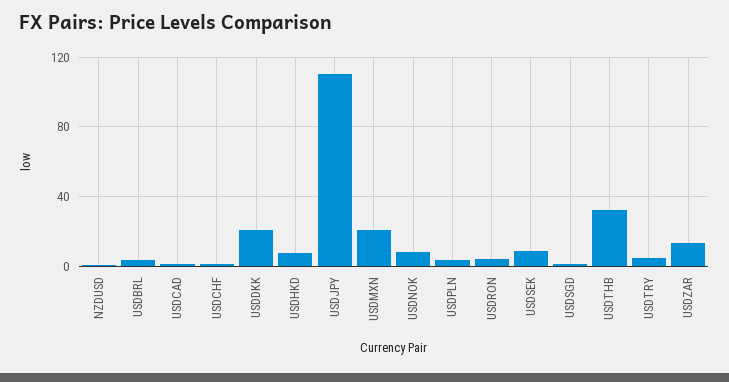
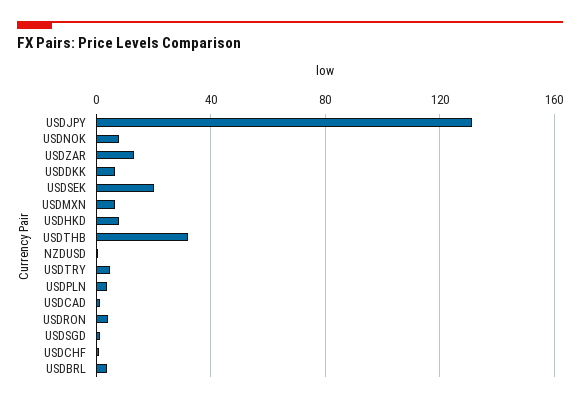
  {
    "NZDUSD": 0,
    "USDBRL": 5,
    "USDCAD": 0,
    "USDCHF": 0,
-   "USDDKK": 20,
+   "USDDKK": 5,
    "USDHKD": 10,
-   "USDJPY": 110,
+   "USDJPY": 130,
-   "USDMXN": 20,
+   "USDMXN": 5,
    "USDNOK": 10,
    "USDPLN": 5,
    "USDRON": 5,
-   "USDSEK": 10,
+   "USDSEK": 20,
    "USDSGD": 0,
    "USDTHB": 30,
    "USDTRY": 5,
    "USDZAR": 15
  }

